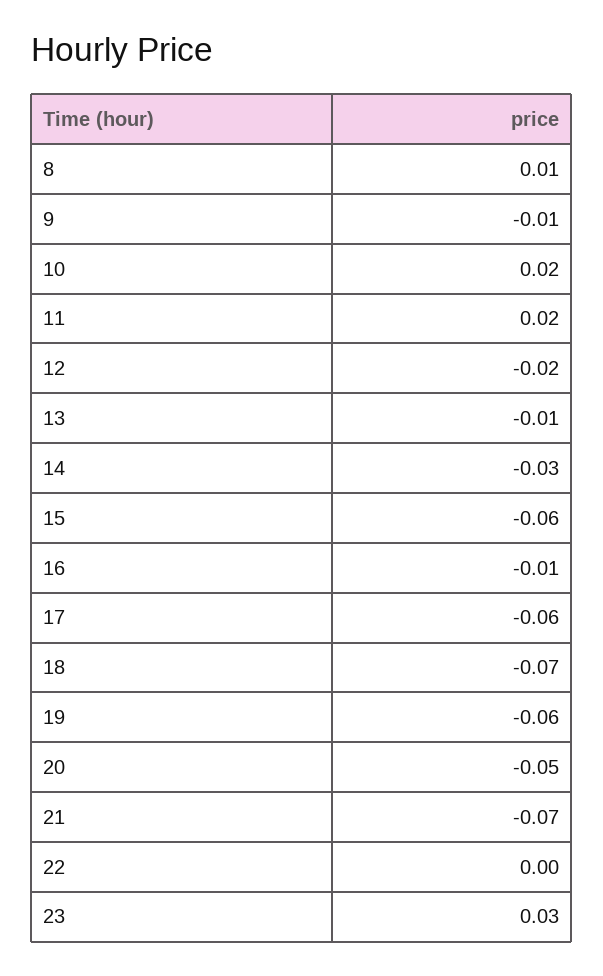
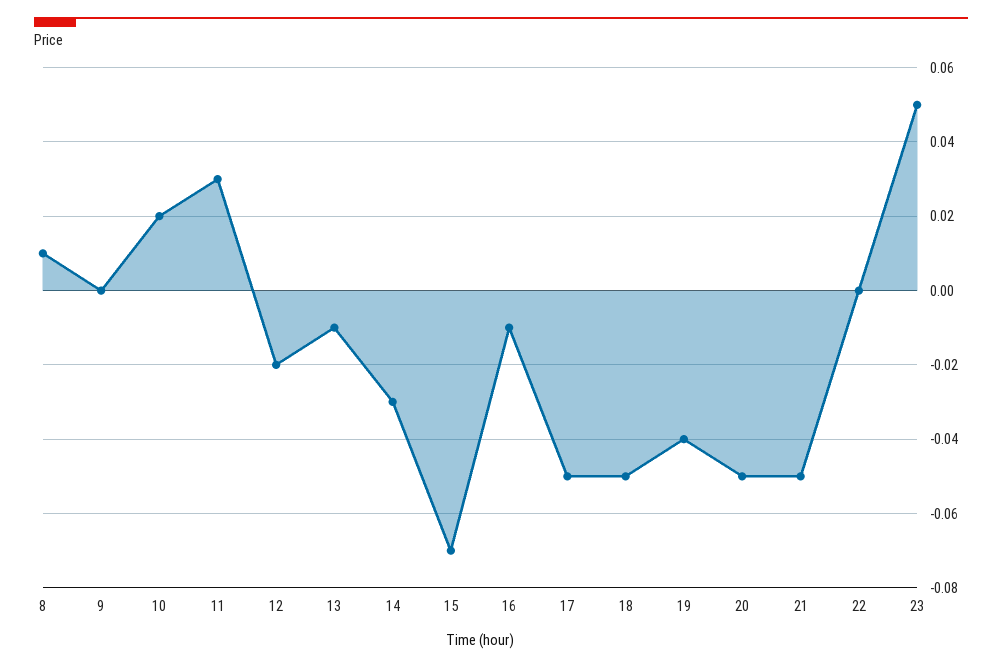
  {
    "8": 0.01,
-   "9": -0.01,
+   "9": 0,
    "10": 0.02,
-   "11": 0.02,
+   "11": 0.03,
    "12": -0.02,
    "13": -0.01,
    "14": -0.03,
-   "15": -0.06,
+   "15": -0.07,
    "16": -0.01,
-   "17": -0.06,
+   "17": -0.05,
-   "18": -0.07,
+   "18": -0.05,
-   "19": -0.06,
+   "19": -0.04,
    "20": -0.05,
-   "21": -0.07,
+   "21": -0.05,
    "22": 0,
-   "23": 0.03
+   "23": 0.05
  }

